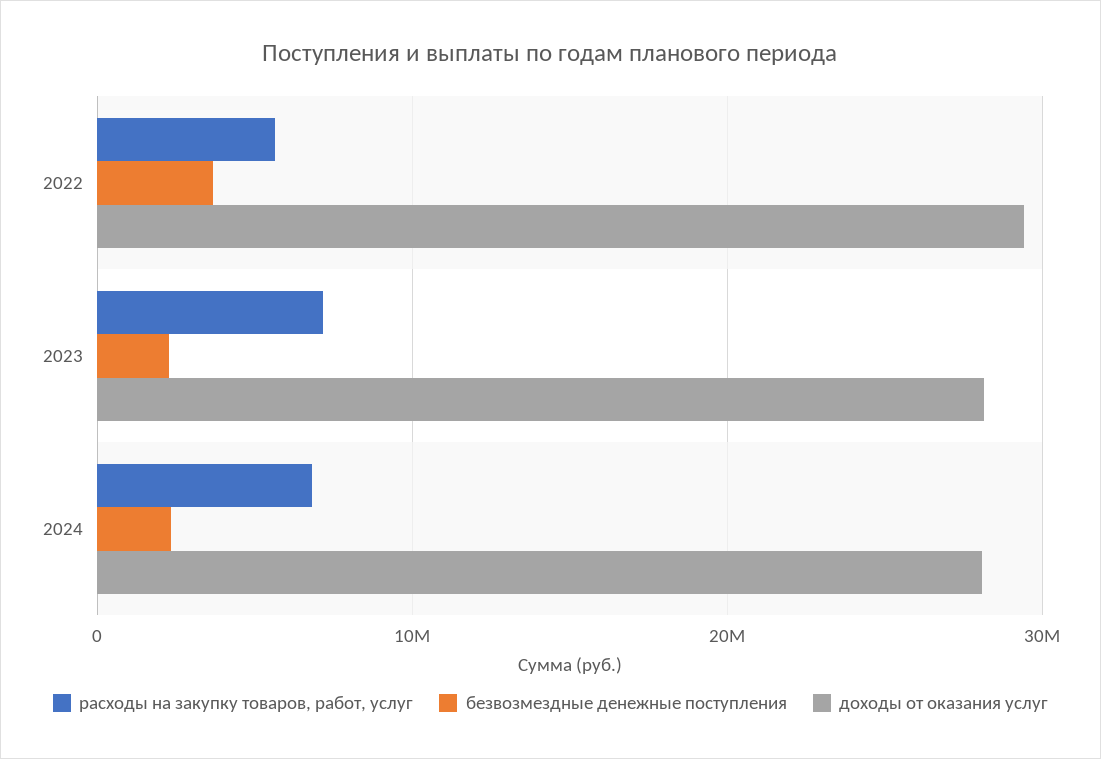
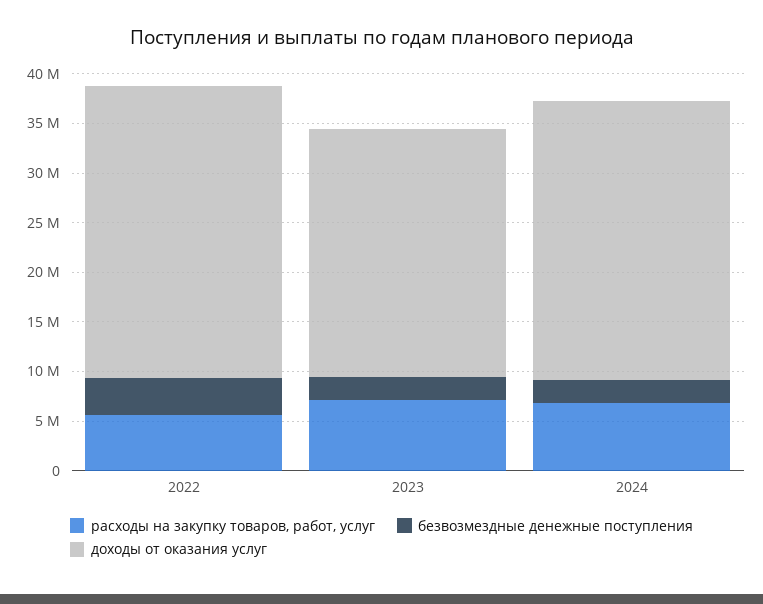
  {
    "расходы на закупку товаров, работ, услуг": {
      "2022": 6000000,
      "2023": 7000000,
      "2024": 7000000
    },
    "безвозмездные денежные поступления": {
      "2022": 4000000,
      "2023": 2000000,
      "2024": 2000000
    },
    "доходы от оказания услуг": {
      "2022": 29000000,
-     "2023": 28000000,
+     "2023": 25000000,
      "2024": 28000000
    }
  }

